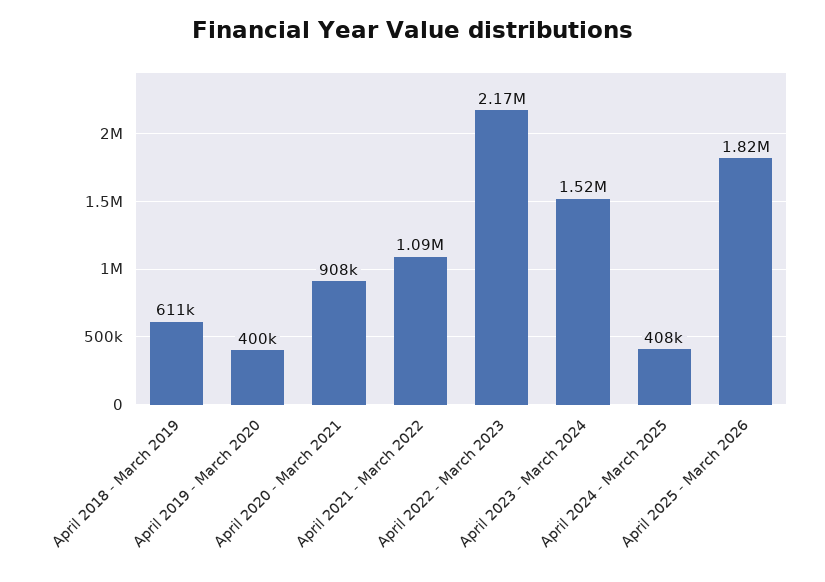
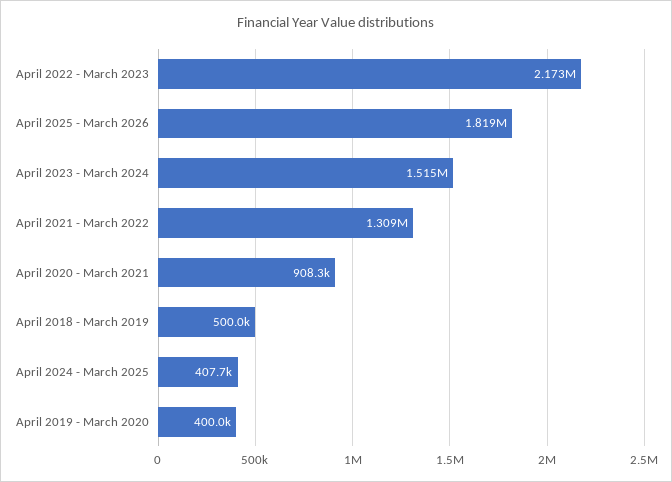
  {
-   "April 2018 - March 2019": 611000,
+   "April 2018 - March 2019": 500000,
    "April 2019 - March 2020": 400000,
    "April 2020 - March 2021": 908300,
-   "April 2021 - March 2022": 1090000,
+   "April 2021 - March 2022": 1309000,
    "April 2022 - March 2023": 2173000,
    "April 2023 - March 2024": 1515000,
    "April 2024 - March 2025": 407700,
    "April 2025 - March 2026": 1819000
  }

